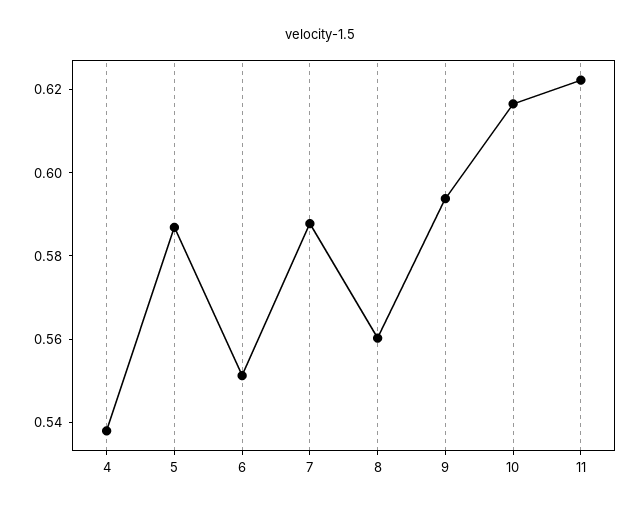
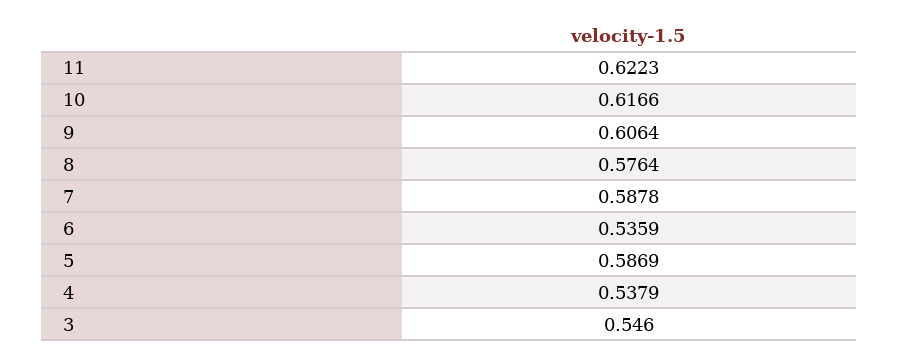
  {
    "4": 0.5379,
    "5": 0.5869,
-   "6": 0.55,
+   "6": 0.5359,
    "7": 0.5878,
-   "8": 0.56,
+   "8": 0.5764,
-   "9": 0.595,
+   "9": 0.6064,
    "10": 0.6166,
-   "11": 0.6223
+   "11": 0.6223,
+   "3": 0.546
  }

